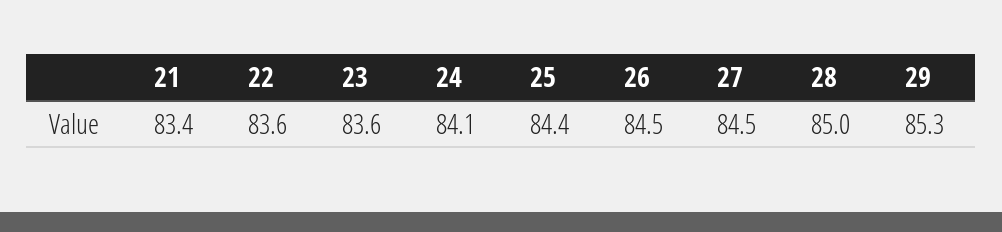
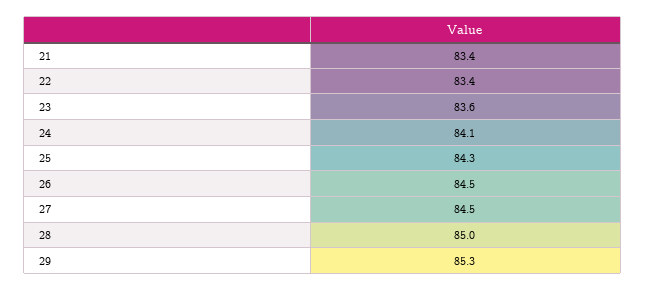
  {
    "21": 83.4,
-   "22": 83.6,
+   "22": 83.4,
    "23": 83.6,
    "24": 84.1,
-   "25": 84.4,
+   "25": 84.3,
    "26": 84.5,
    "27": 84.5,
    "28": 85,
    "29": 85.3
  }

